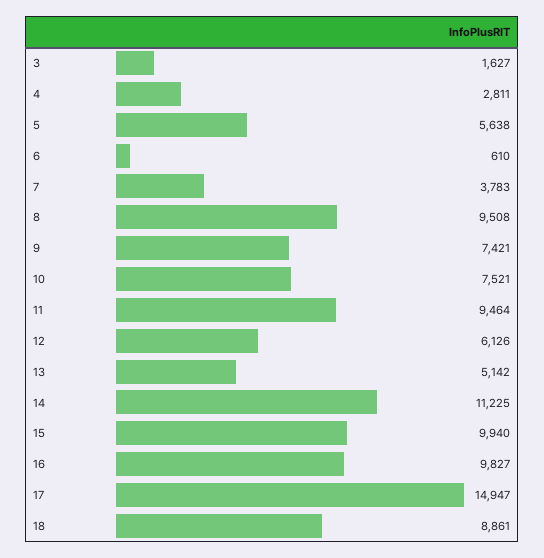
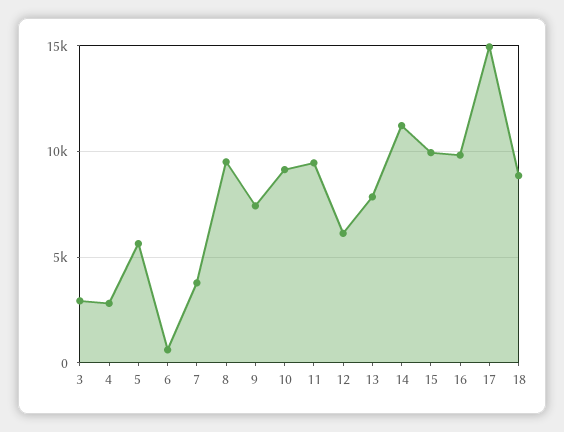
  {
-   "3": 1627,
+   "3": 3000,
    "4": 2811,
    "5": 5638,
    "6": 610,
    "7": 3783,
    "8": 9508,
    "9": 7421,
-   "10": 7521,
+   "10": 9000,
    "11": 9464,
    "12": 6126,
-   "13": 5142,
+   "13": 8000,
    "14": 11225,
    "15": 9940,
    "16": 9827,
    "17": 14947,
    "18": 8861
  }

